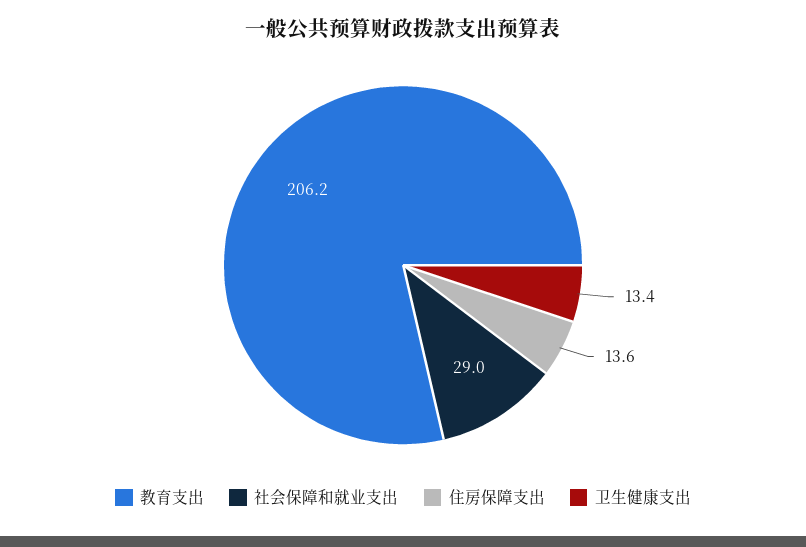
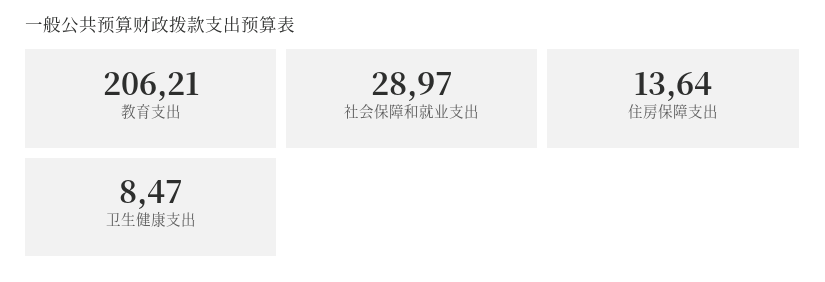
  {
    "教育支出": 206.21,
    "社会保障和就业支出": 28.97,
    "住房保障支出": 13.64,
-   "卫生健康支出": 13.4
+   "卫生健康支出": 8.47
  }

